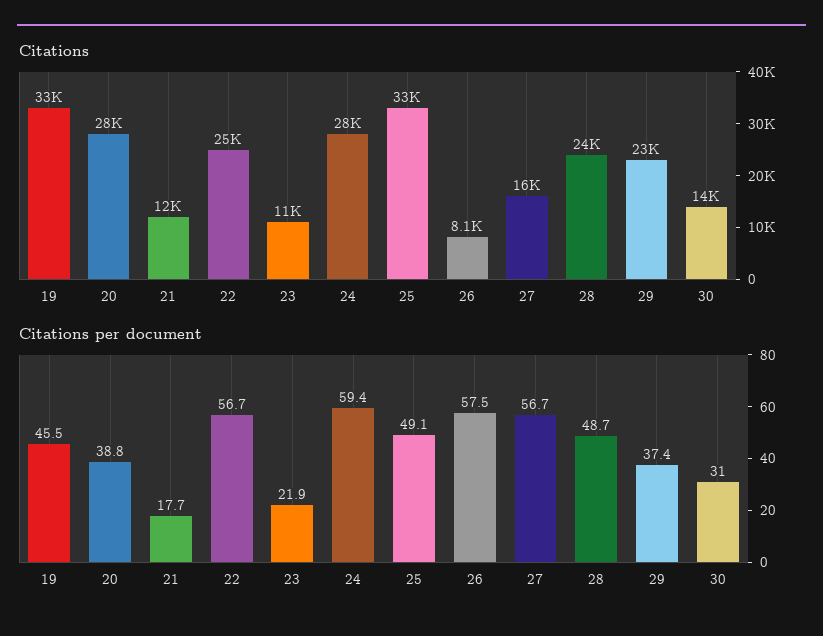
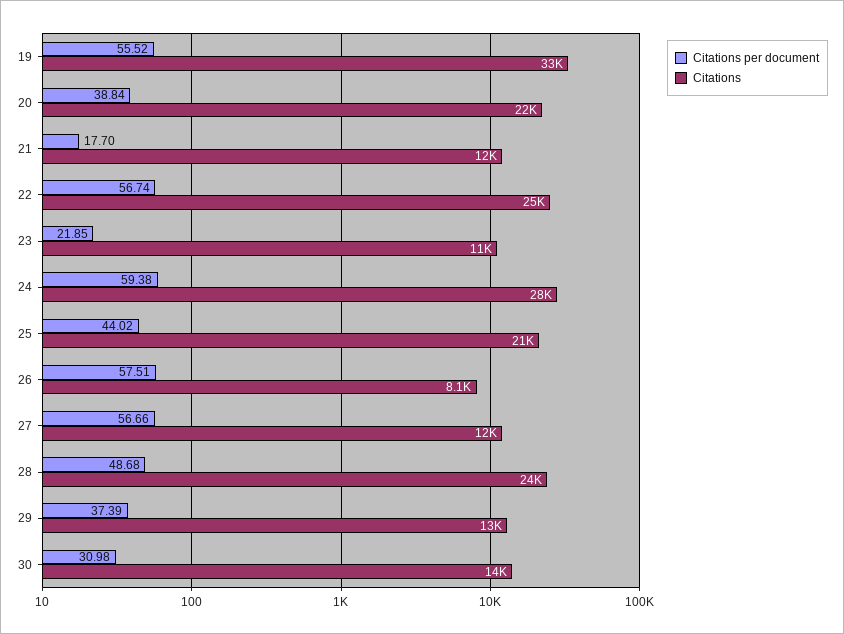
  {
    "Citations": {
      "19": 33000,
-     "20": 28000,
+     "20": 22000,
      "21": 12000,
      "22": 25000,
      "23": 11000,
      "24": 28000,
-     "25": 33000,
+     "25": 21000,
      "26": 8100,
-     "27": 16000,
+     "27": 12000,
      "28": 24000,
-     "29": 23000,
+     "29": 13000,
      "30": 14000
    },
    "Citations per document": {
-     "19": 45.5,
+     "19": 55.52,
      "20": 38.84,
      "21": 17.7,
      "22": 56.74,
      "23": 21.85,
      "24": 59.38,
-     "25": 49.1,
+     "25": 44.02,
      "26": 57.51,
      "27": 56.66,
      "28": 48.68,
      "29": 37.39,
      "30": 30.98
    }
  }

